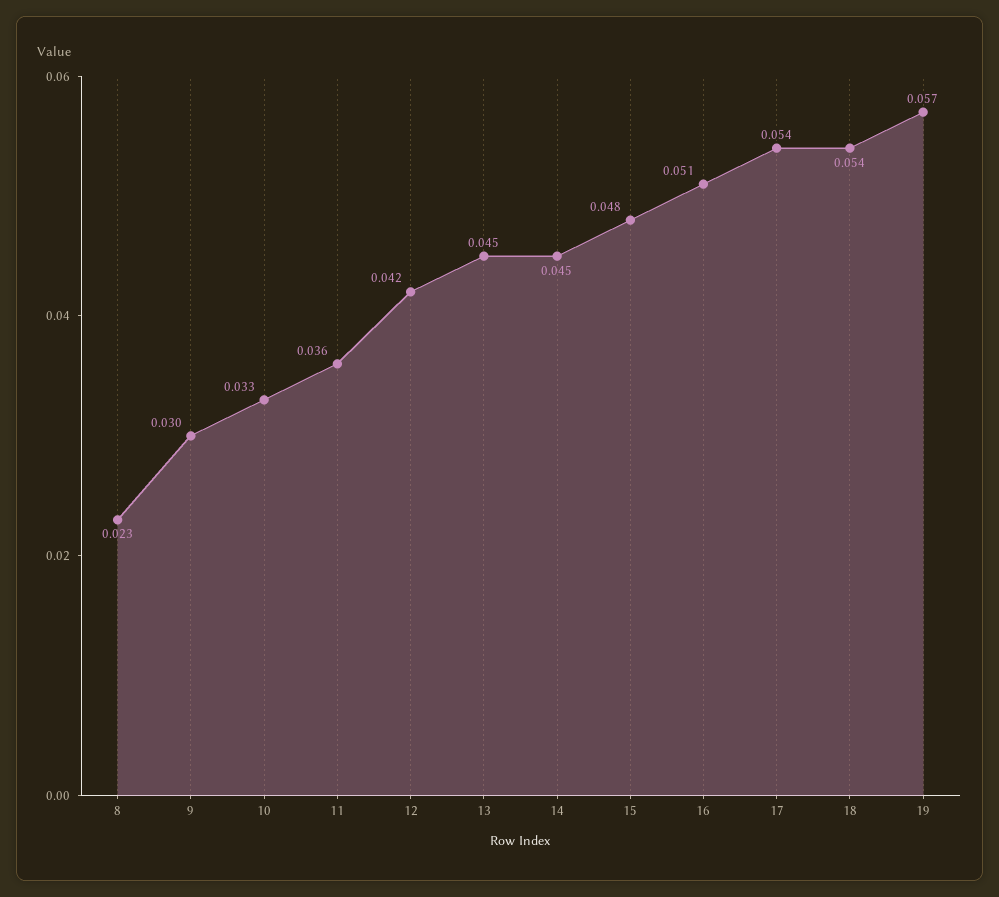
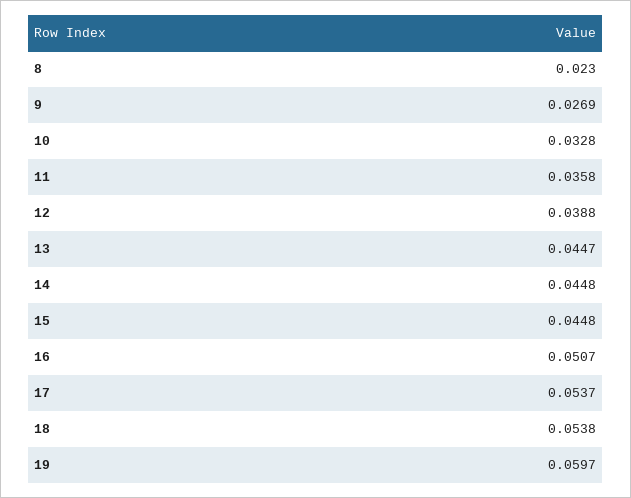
  {
    "8": 0.023,
-   "9": 0.03,
+   "9": 0.0269,
    "10": 0.0328,
    "11": 0.0358,
-   "12": 0.042,
+   "12": 0.0388,
    "13": 0.0447,
    "14": 0.0448,
-   "15": 0.048,
+   "15": 0.0448,
    "16": 0.0507,
    "17": 0.0537,
    "18": 0.0538,
-   "19": 0.057
+   "19": 0.0597
  }

